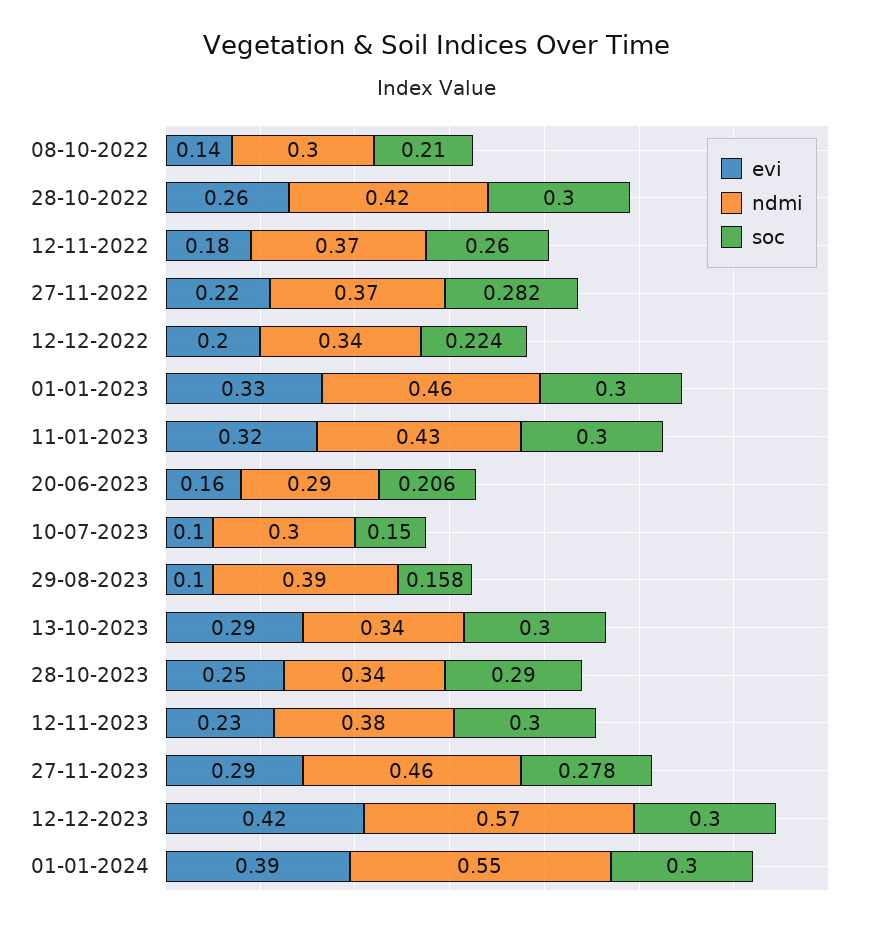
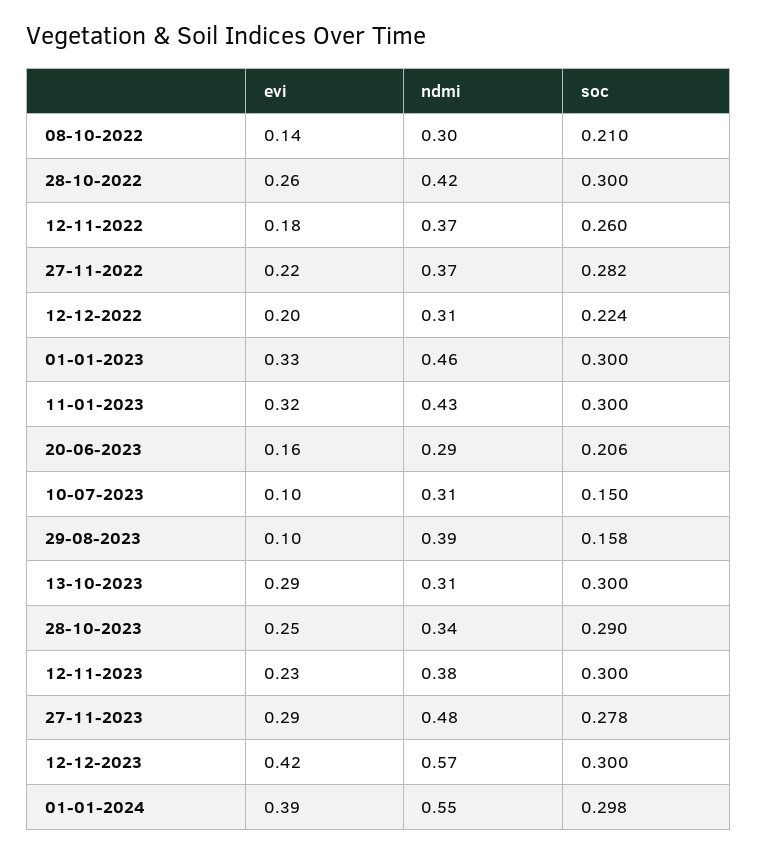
  {
    "evi": {
      "08-10-2022": 0.14,
      "28-10-2022": 0.26,
      "12-11-2022": 0.18,
      "27-11-2022": 0.22,
      "12-12-2022": 0.2,
      "01-01-2023": 0.33,
      "11-01-2023": 0.32,
      "20-06-2023": 0.16,
      "10-07-2023": 0.1,
      "29-08-2023": 0.1,
      "13-10-2023": 0.29,
      "28-10-2023": 0.25,
      "12-11-2023": 0.23,
      "27-11-2023": 0.29,
      "12-12-2023": 0.42,
      "01-01-2024": 0.39
    },
    "ndmi": {
      "08-10-2022": 0.3,
      "28-10-2022": 0.42,
      "12-11-2022": 0.37,
      "27-11-2022": 0.37,
-     "12-12-2022": 0.34,
+     "12-12-2022": 0.31,
      "01-01-2023": 0.46,
      "11-01-2023": 0.43,
      "20-06-2023": 0.29,
-     "10-07-2023": 0.3,
+     "10-07-2023": 0.31,
      "29-08-2023": 0.39,
-     "13-10-2023": 0.34,
+     "13-10-2023": 0.31,
      "28-10-2023": 0.34,
      "12-11-2023": 0.38,
-     "27-11-2023": 0.46,
+     "27-11-2023": 0.48,
      "12-12-2023": 0.57,
      "01-01-2024": 0.55
    },
    "soc": {
      "08-10-2022": 0.21,
      "28-10-2022": 0.3,
      "12-11-2022": 0.26,
      "27-11-2022": 0.282,
      "12-12-2022": 0.224,
      "01-01-2023": 0.3,
      "11-01-2023": 0.3,
      "20-06-2023": 0.206,
      "10-07-2023": 0.15,
      "29-08-2023": 0.158,
      "13-10-2023": 0.3,
      "28-10-2023": 0.29,
      "12-11-2023": 0.3,
      "27-11-2023": 0.278,
      "12-12-2023": 0.3,
-     "01-01-2024": 0.3
+     "01-01-2024": 0.298
    }
  }

